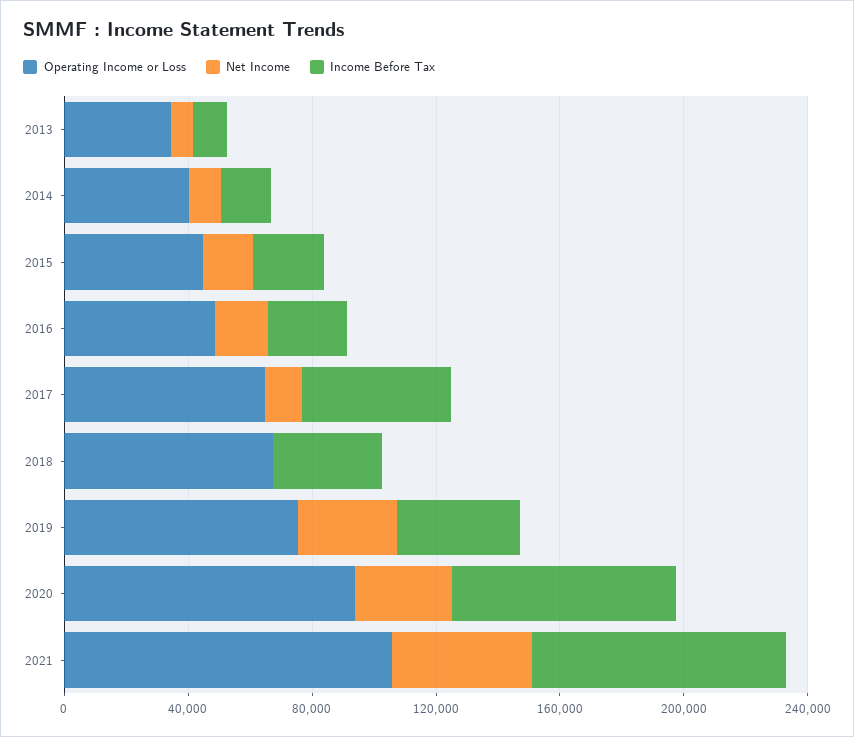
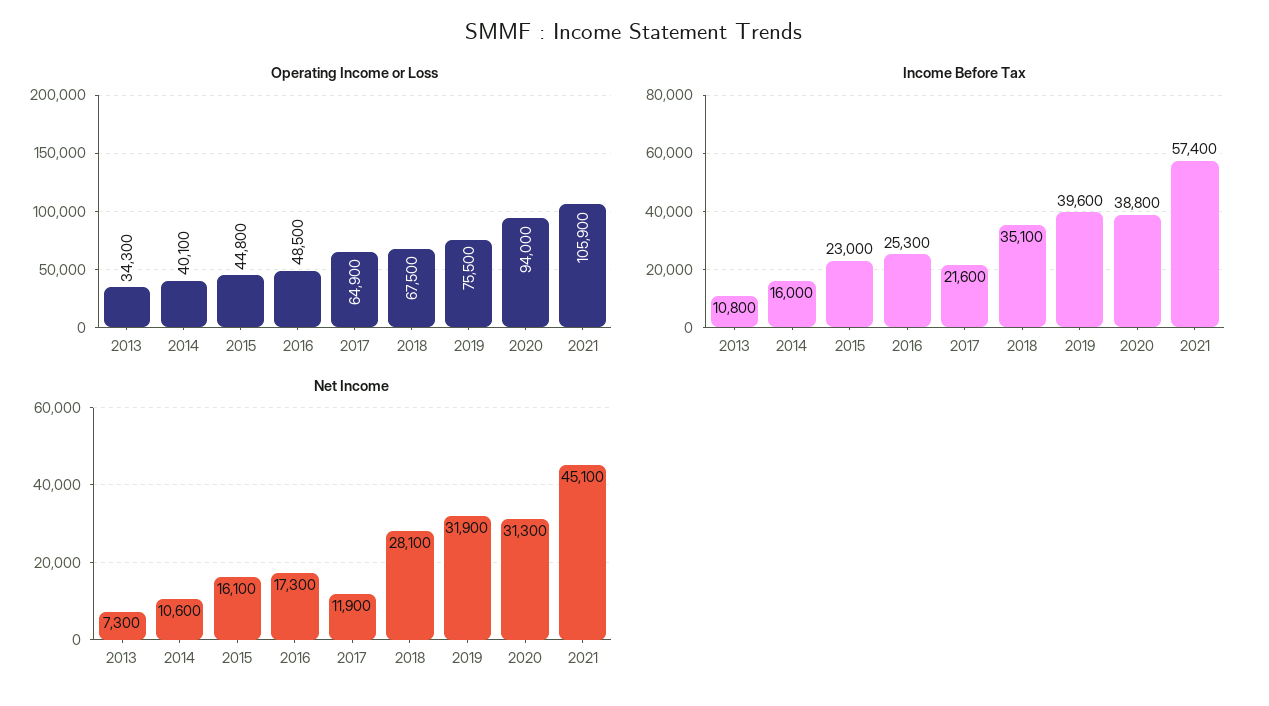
  {
    "Operating Income or Loss": {
      "2013": 34300,
      "2014": 40100,
      "2015": 44800,
      "2016": 48500,
      "2017": 64900,
      "2018": 67500,
      "2019": 75500,
      "2020": 94000,
      "2021": 105900
    },
    "Net Income": {
      "2013": 7300,
      "2014": 10600,
      "2015": 16100,
      "2016": 17300,
      "2017": 11900,
-     "2018": 0,
+     "2018": 28100,
      "2019": 31900,
      "2020": 31300,
      "2021": 45100
    },
    "Income Before Tax": {
      "2013": 10800,
      "2014": 16000,
      "2015": 23000,
      "2016": 25300,
-     "2017": 50000,
+     "2017": 21600,
      "2018": 35100,
      "2019": 39600,
-     "2020": 70000,
+     "2020": 38800,
-     "2021": 80000
+     "2021": 57400
    }
  }

